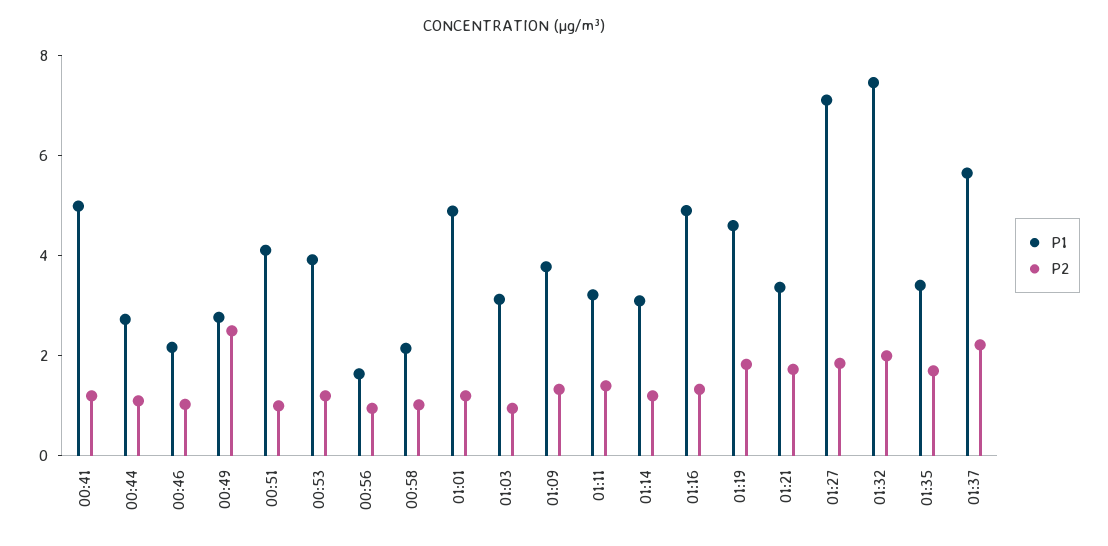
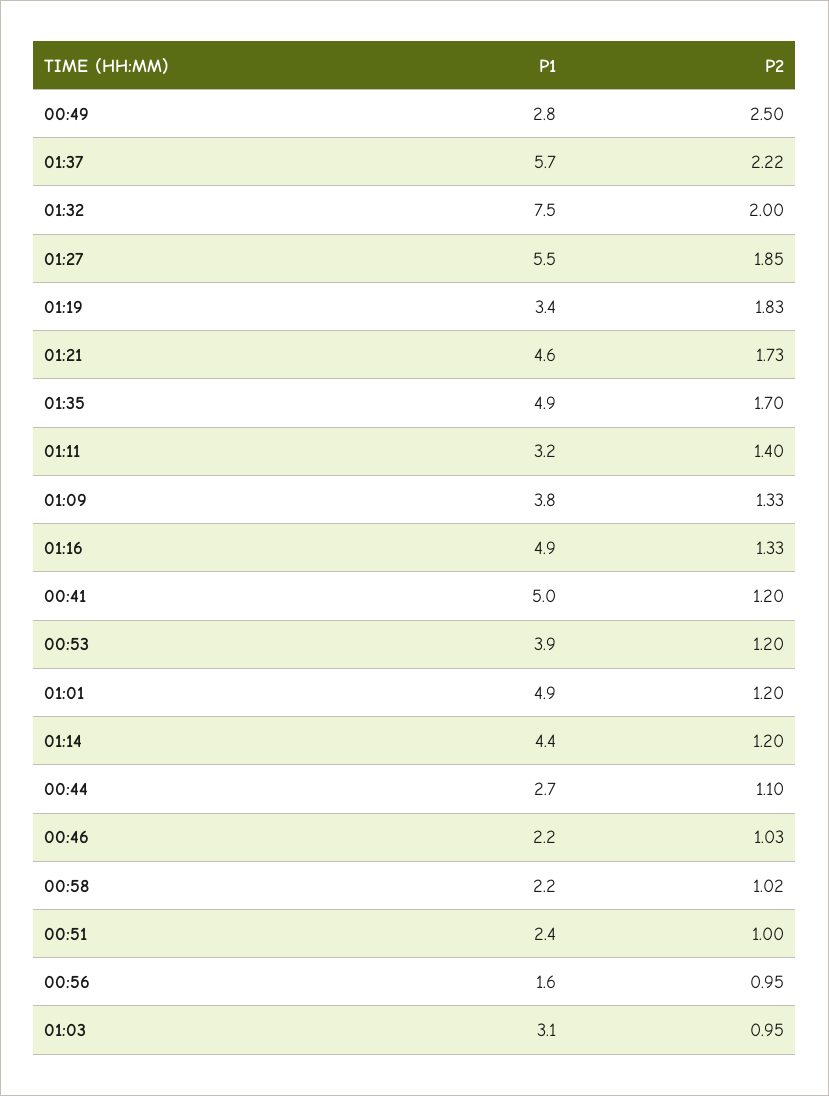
  {
    "P1": {
      "00:41": 5,
      "00:44": 2.7,
      "00:46": 2.2,
      "00:49": 2.8,
-     "00:51": 4,
+     "00:51": 2.4,
      "00:53": 3.9,
      "00:56": 1.6,
      "00:58": 2.2,
      "01:01": 4.9,
      "01:03": 3.1,
      "01:09": 3.8,
      "01:11": 3.2,
-     "01:14": 3,
+     "01:14": 4.4,
      "01:16": 4.9,
-     "01:19": 4.5,
+     "01:19": 3.4,
-     "01:21": 3.5,
+     "01:21": 4.6,
-     "01:27": 7,
+     "01:27": 5.5,
      "01:32": 7.5,
-     "01:35": 3.5,
+     "01:35": 4.9,
      "01:37": 5.7
    },
    "P2": {
      "00:41": 1.2,
      "00:44": 1.1,
      "00:46": 1.03,
      "00:49": 2.5,
      "00:51": 1,
      "00:53": 1.2,
      "00:56": 0.95,
      "00:58": 1.02,
      "01:01": 1.2,
      "01:03": 0.95,
      "01:09": 1.33,
      "01:11": 1.4,
      "01:14": 1.2,
      "01:16": 1.33,
      "01:19": 1.83,
      "01:21": 1.73,
      "01:27": 1.85,
      "01:32": 2,
      "01:35": 1.7,
      "01:37": 2.22
    }
  }

